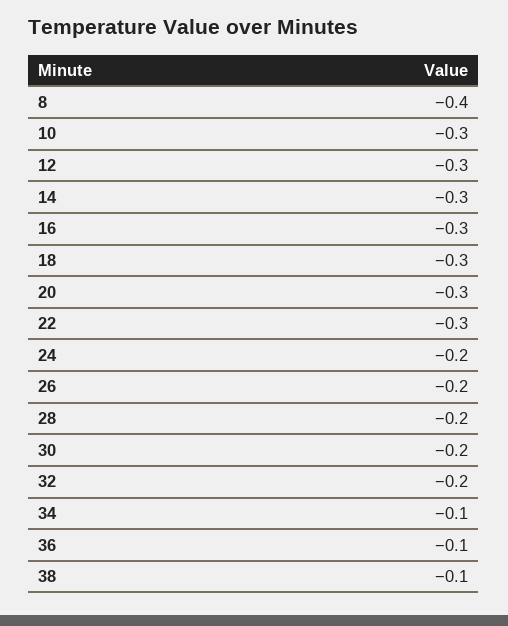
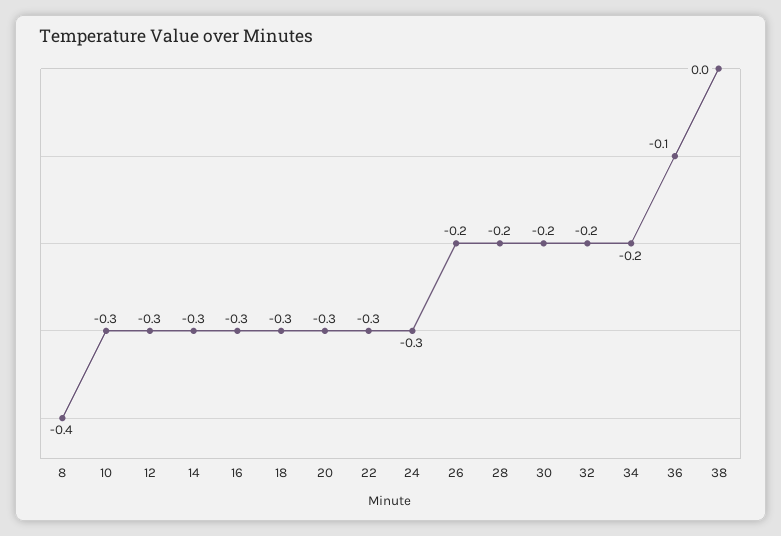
  {
    "8": -0.4,
    "10": -0.3,
    "12": -0.3,
    "14": -0.3,
    "16": -0.3,
    "18": -0.3,
    "20": -0.3,
    "22": -0.3,
-   "24": -0.2,
+   "24": -0.3,
    "26": -0.2,
    "28": -0.2,
    "30": -0.2,
    "32": -0.2,
-   "34": -0.1,
+   "34": -0.2,
    "36": -0.1,
-   "38": -0.1
+   "38": 0
  }

